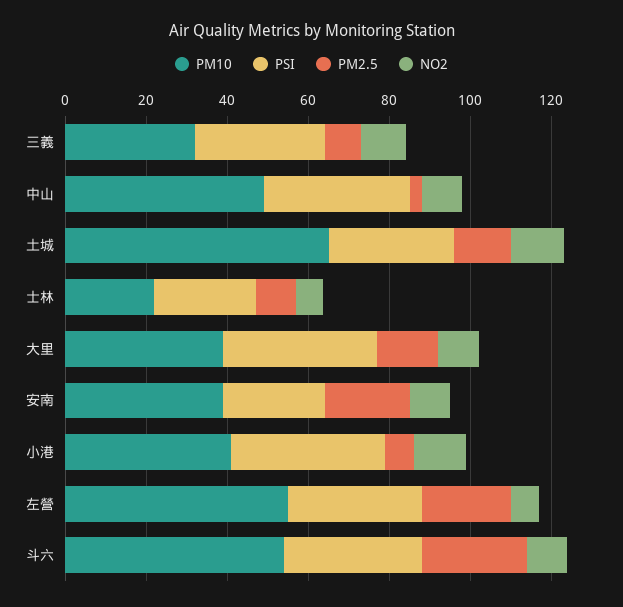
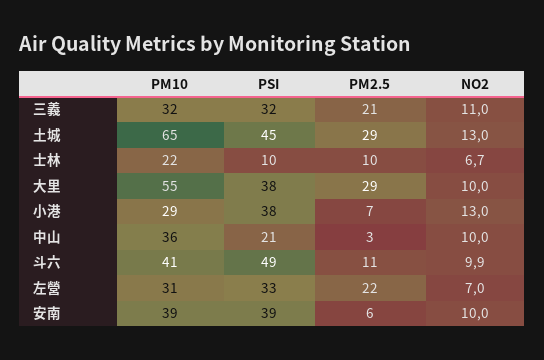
  {
    "PM10": {
      "三義": 32,
-     "中山": 50,
+     "中山": 36,
      "土城": 65,
      "士林": 22,
-     "大里": 40,
+     "大里": 55,
      "安南": 39,
-     "小港": 40,
+     "小港": 29,
-     "左營": 55,
+     "左營": 31,
-     "斗六": 55
+     "斗六": 41
    },
    "PSI": {
      "三義": 32,
-     "中山": 35,
+     "中山": 21,
-     "土城": 30,
+     "土城": 45,
-     "士林": 25,
+     "士林": 10,
      "大里": 38,
-     "安南": 25,
+     "安南": 39,
      "小港": 38,
      "左營": 33,
-     "斗六": 35
+     "斗六": 49
    },
    "PM2.5": {
-     "三義": 10,
+     "三義": 21,
      "中山": 3,
-     "土城": 15,
+     "土城": 29,
      "士林": 10,
-     "大里": 15,
+     "大里": 29,
-     "安南": 20,
+     "安南": 6,
      "小港": 7,
      "左營": 22,
-     "斗六": 25
+     "斗六": 11
    },
    "NO2": {
      "三義": 11,
      "中山": 10,
      "土城": 13,
      "士林": 6.7,
      "大里": 10,
      "安南": 10,
      "小港": 13,
      "左營": 7,
      "斗六": 9.9
    }
  }

